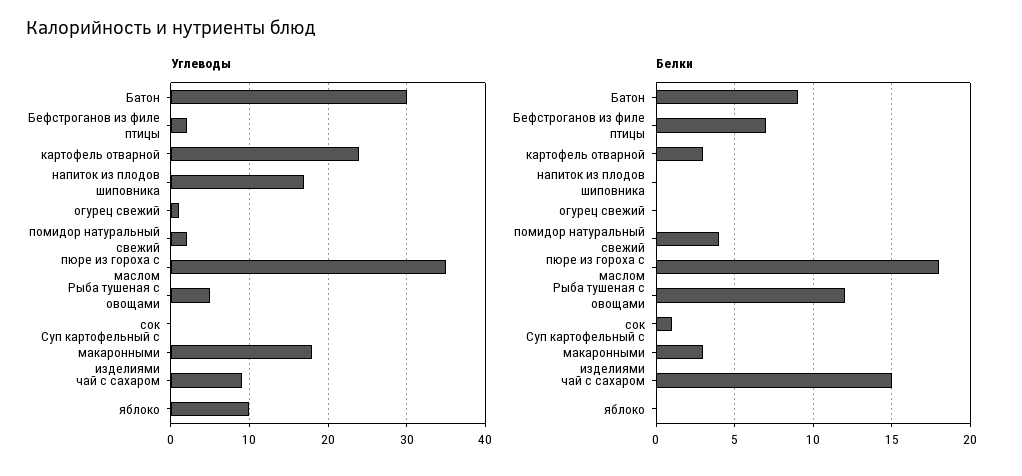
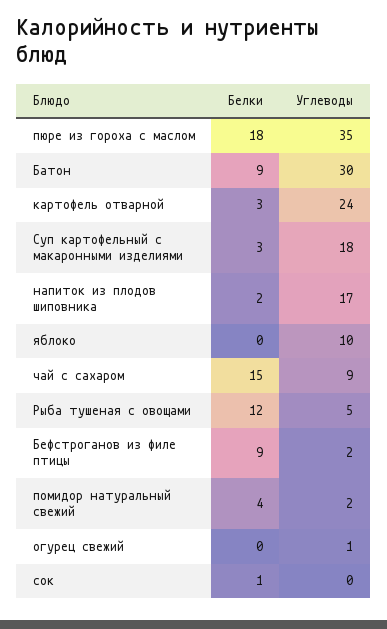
  {
    "Углеводы": {
      "Батон": 30,
      "Бефстроганов из филе птицы": 2,
      "картофель отварной": 24,
      "напиток из плодов шиповника": 17,
      "огурец свежий": 1,
      "помидор натуральный свежий": 2,
      "пюре из гороха с маслом": 35,
      "Рыба тушеная с овощами": 5,
      "сок": 0,
      "Суп картофельный с макаронными изделиями": 18,
      "чай с сахаром": 9,
      "яблоко": 10
    },
    "Белки": {
      "Батон": 9,
-     "Бефстроганов из филе птицы": 7,
+     "Бефстроганов из филе птицы": 9,
      "картофель отварной": 3,
-     "напиток из плодов шиповника": 0,
+     "напиток из плодов шиповника": 2,
      "огурец свежий": 0,
      "помидор натуральный свежий": 4,
      "пюре из гороха с маслом": 18,
      "Рыба тушеная с овощами": 12,
      "сок": 1,
      "Суп картофельный с макаронными изделиями": 3,
      "чай с сахаром": 15,
      "яблоко": 0
    }
  }

